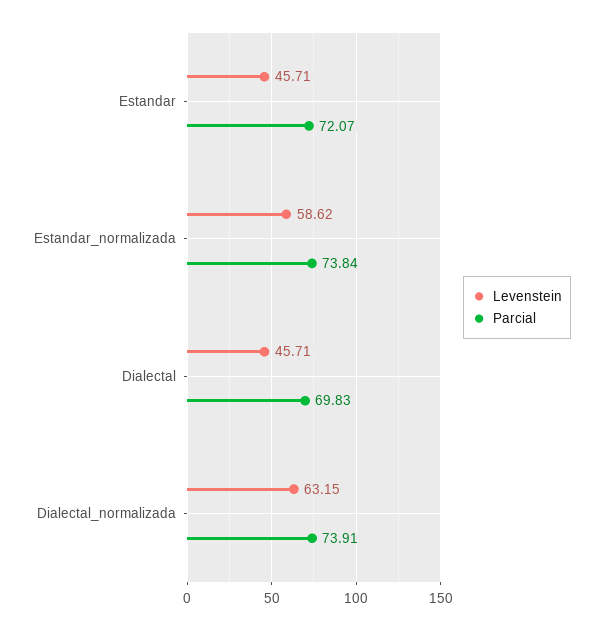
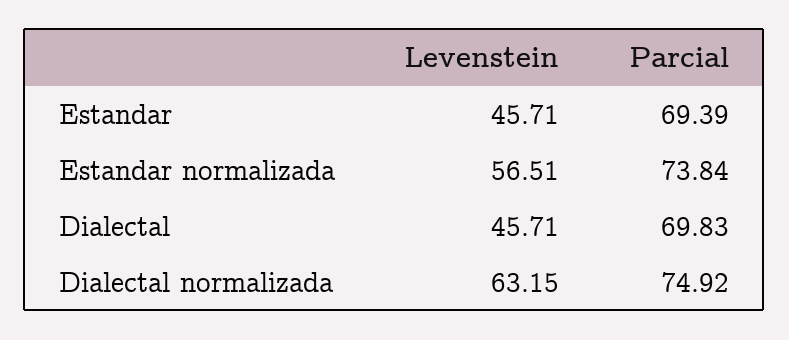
  {
    "Levenstein": {
      "Estandar": 45.71,
-     "Estandar_normalizada": 58.62,
+     "Estandar_normalizada": 56.51,
      "Dialectal": 45.71,
      "Dialectal_normalizada": 63.15
    },
    "Parcial": {
-     "Estandar": 72.07,
+     "Estandar": 69.39,
      "Estandar_normalizada": 73.84,
      "Dialectal": 69.83,
-     "Dialectal_normalizada": 73.91
+     "Dialectal_normalizada": 74.92
    }
  }

